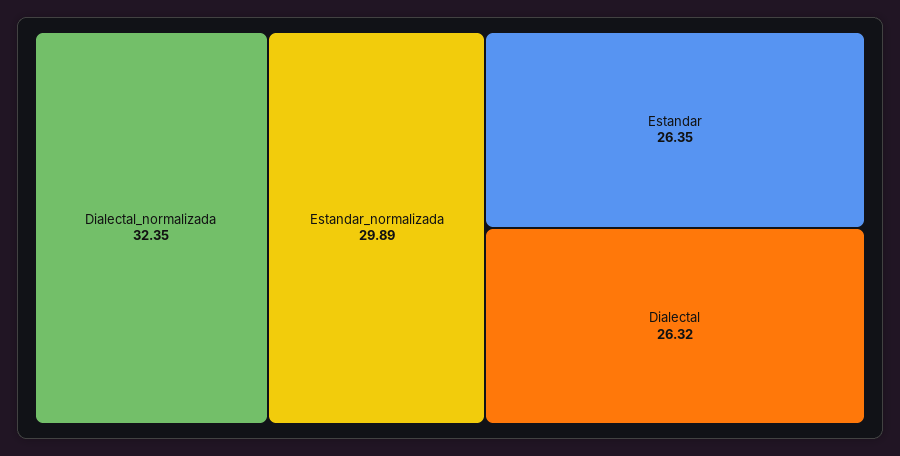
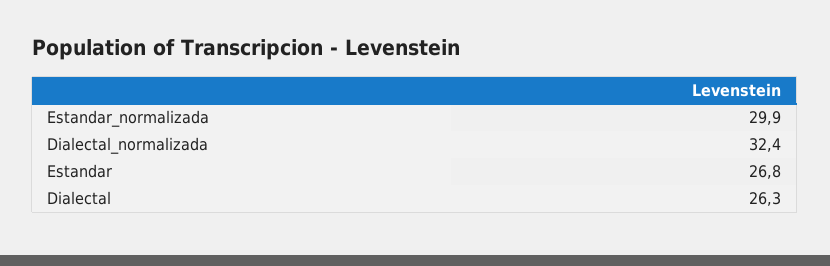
  {
    "Dialectal_normalizada": 32.35,
    "Estandar_normalizada": 29.89,
-   "Estandar": 26.35,
+   "Estandar": 26.8,
    "Dialectal": 26.32
  }

